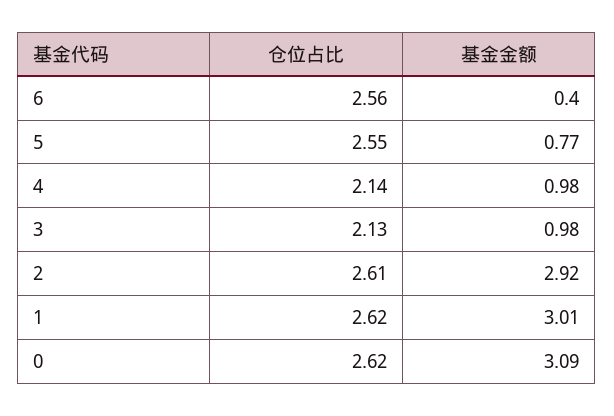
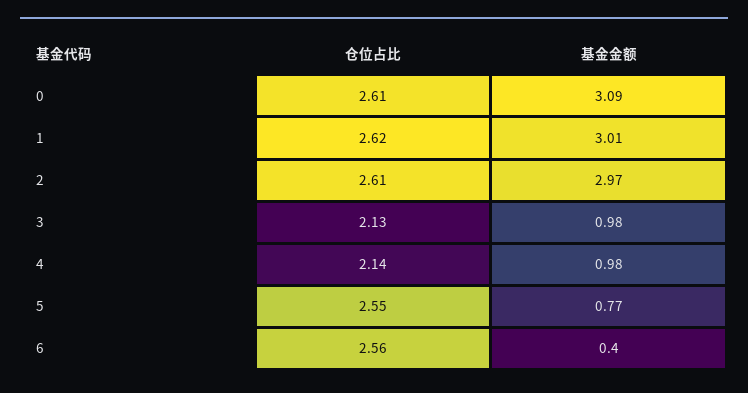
  {
    "仓位占比": {
      "6": 2.56,
      "5": 2.55,
      "4": 2.14,
      "3": 2.13,
      "2": 2.61,
      "1": 2.62,
-     "0": 2.62
+     "0": 2.61
    },
    "基金金额": {
      "6": 0.4,
      "5": 0.77,
      "4": 0.98,
      "3": 0.98,
-     "2": 2.92,
+     "2": 2.97,
      "1": 3.01,
      "0": 3.09
    }
  }

